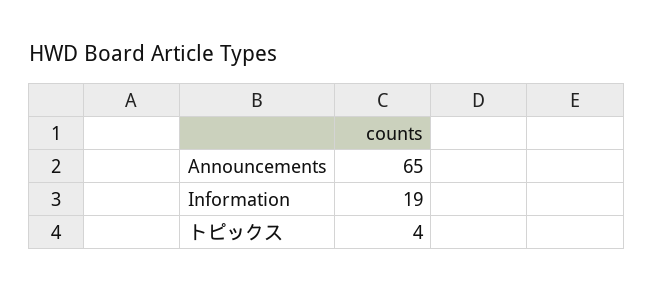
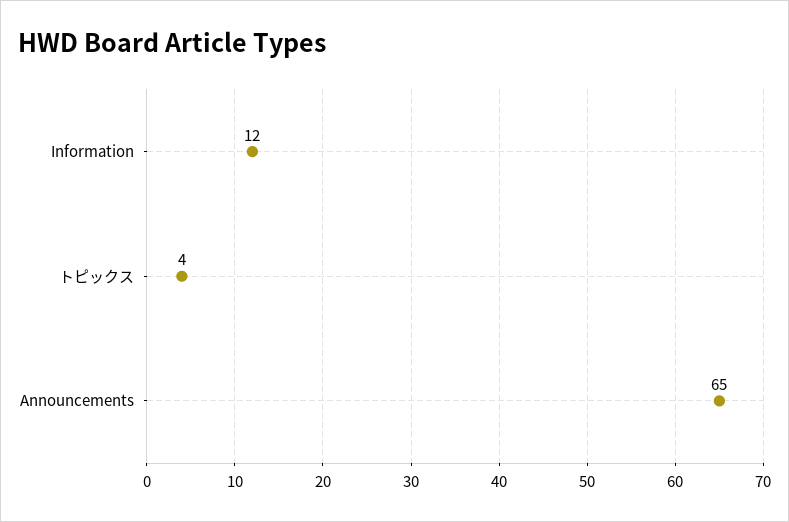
  {
    "Announcements": 65,
-   "Information": 19,
+   "Information": 12,
    "トピックス": 4
  }

